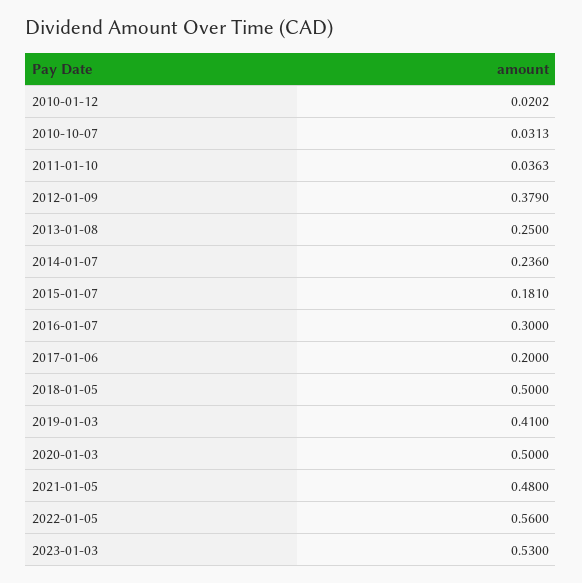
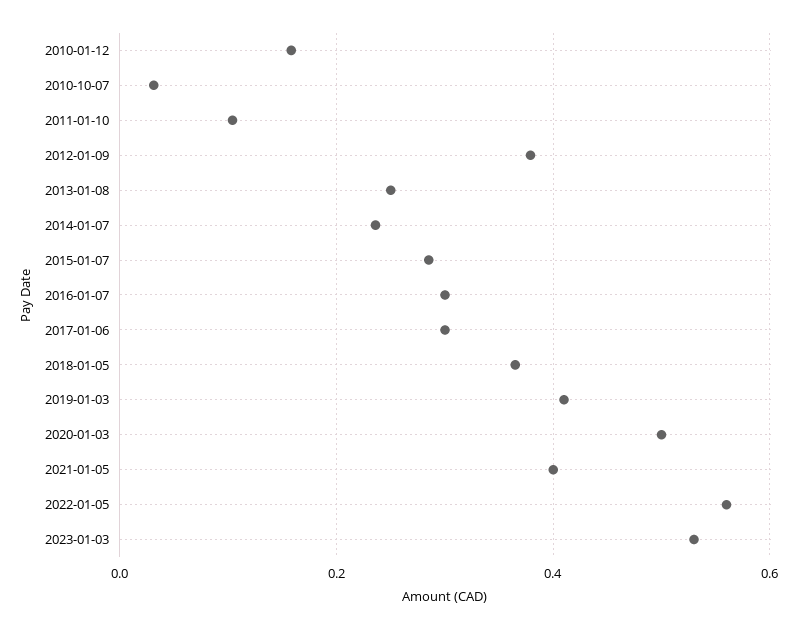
  {
-   "2010-01-12": 0.0202,
+   "2010-01-12": 0.16,
    "2010-10-07": 0.0313,
-   "2011-01-10": 0.0363,
+   "2011-01-10": 0.1,
    "2012-01-09": 0.379,
    "2013-01-08": 0.25,
    "2014-01-07": 0.236,
-   "2015-01-07": 0.181,
+   "2015-01-07": 0.28,
    "2016-01-07": 0.3,
-   "2017-01-06": 0.2,
+   "2017-01-06": 0.3,
-   "2018-01-05": 0.5,
+   "2018-01-05": 0.36,
    "2019-01-03": 0.41,
    "2020-01-03": 0.5,
-   "2021-01-05": 0.48,
+   "2021-01-05": 0.4,
    "2022-01-05": 0.56,
    "2023-01-03": 0.53
  }

